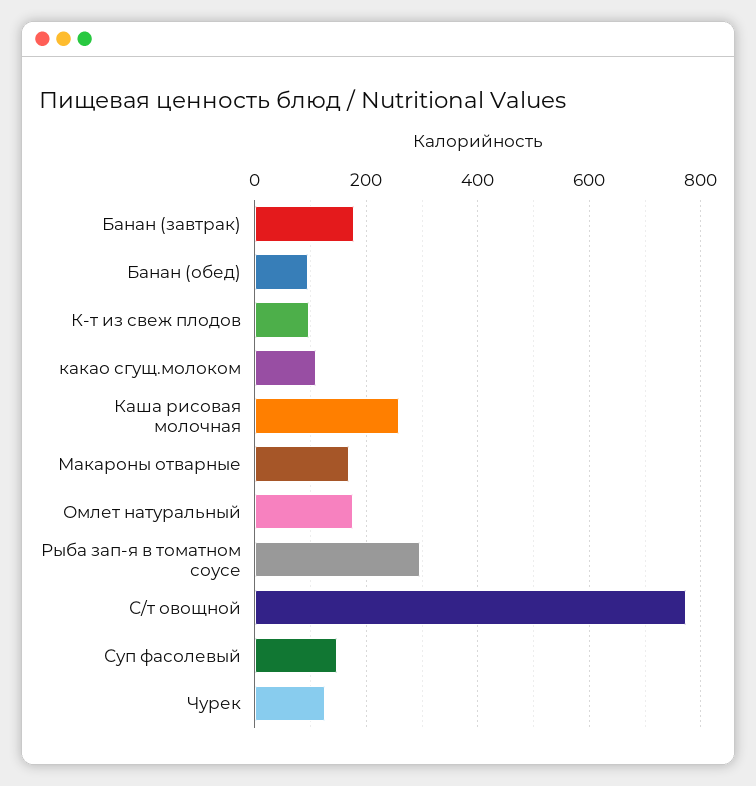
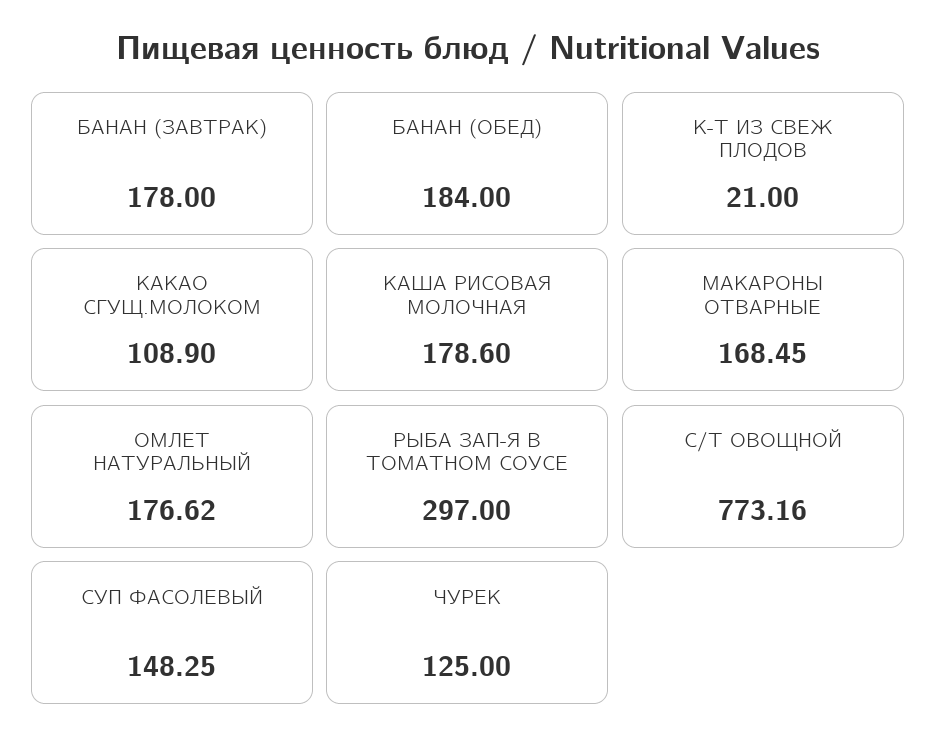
  {
    "Банан (завтрак)": 178,
-   "Банан (обед)": 100,
+   "Банан (обед)": 184,
-   "К-т из свеж плодов": 100,
+   "К-т из свеж плодов": 21,
    "какао сгущ.молоком": 108.9,
-   "Каша рисовая молочная": 260,
+   "Каша рисовая молочная": 178.6,
    "Макароны отварные": 168.45,
    "Омлет натуральный": 176.62,
    "Рыба зап-я в томатном соусе": 297,
    "С/т овощной": 773.16,
    "Суп фасолевый": 148.25,
    "Чурек": 125
  }

